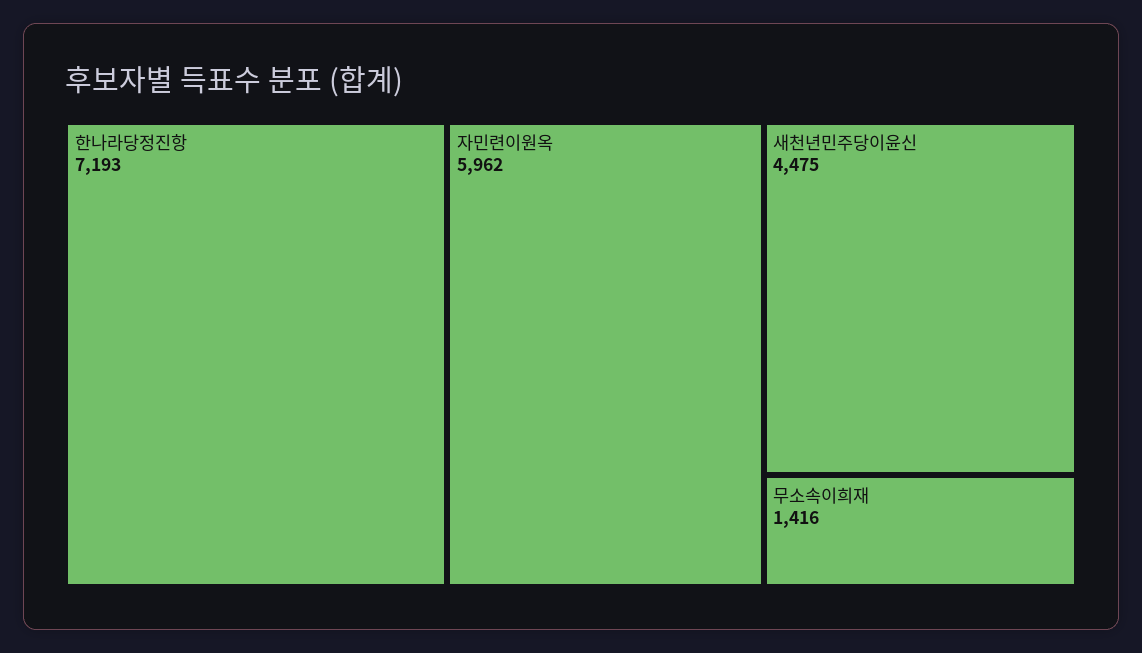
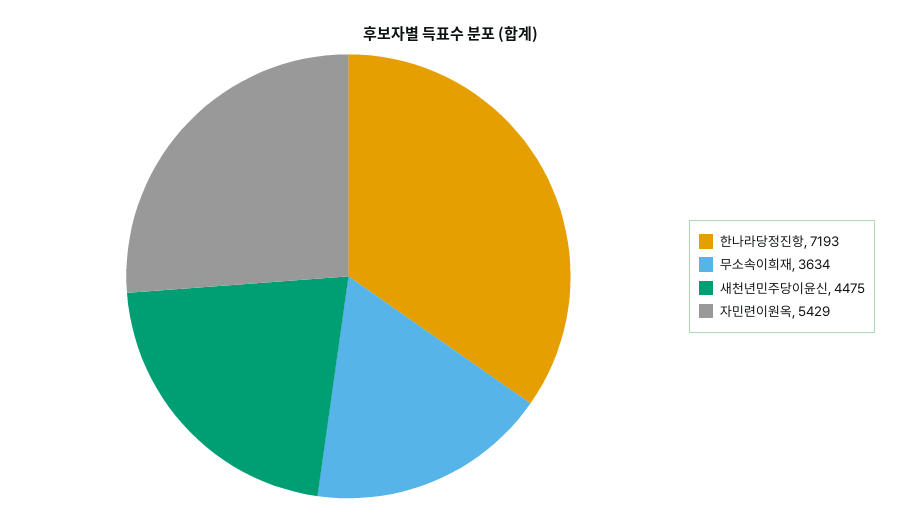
  {
    "한나라당정진항": 7193,
-   "자민련이원옥": 5962,
+   "자민련이원옥": 5429,
    "새천년민주당이윤신": 4475,
-   "무소속이희재": 1416
+   "무소속이희재": 3634
  }

